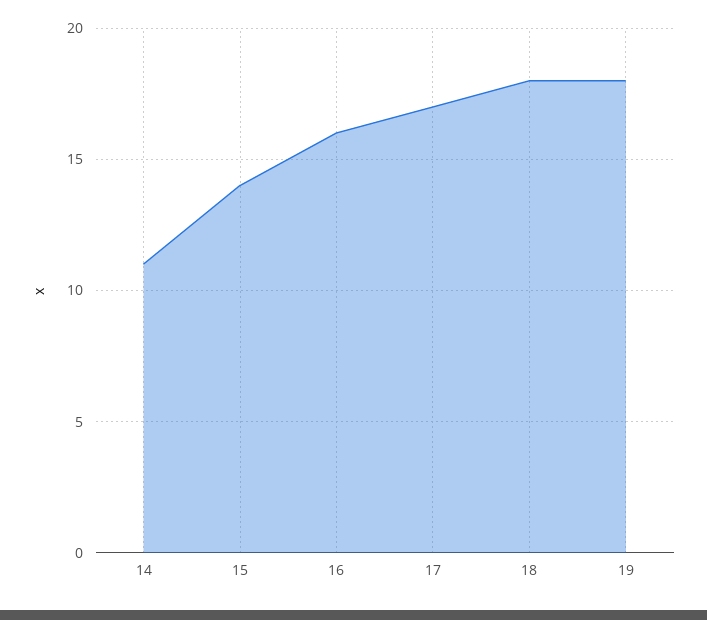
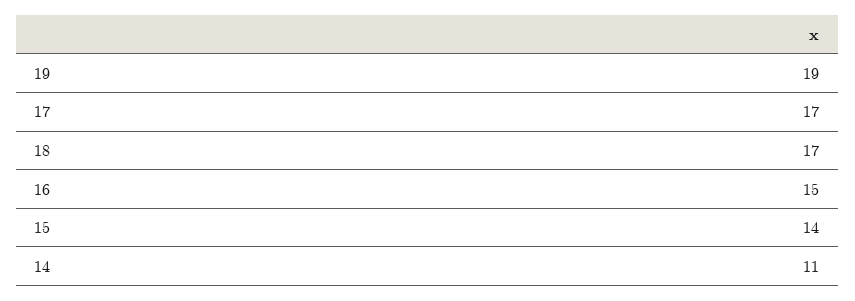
  {
    "14": 11,
    "15": 14,
-   "16": 16,
+   "16": 15,
    "17": 17,
-   "18": 18,
+   "18": 17,
-   "19": 18
+   "19": 19
  }

